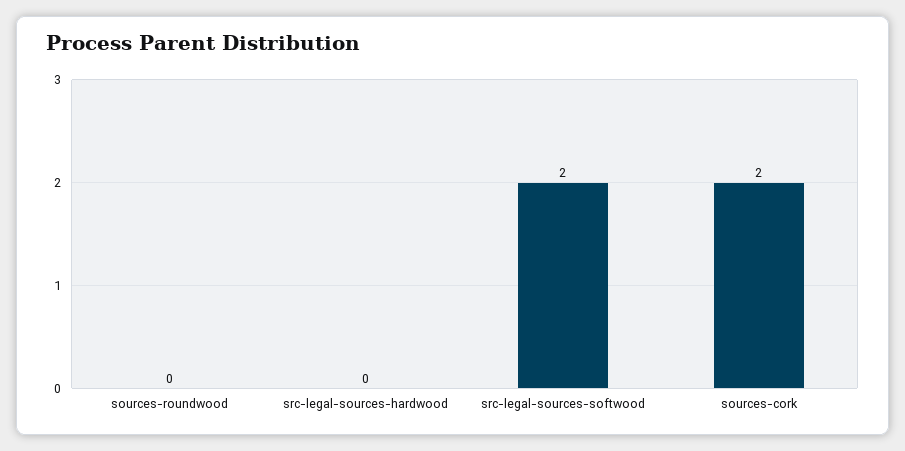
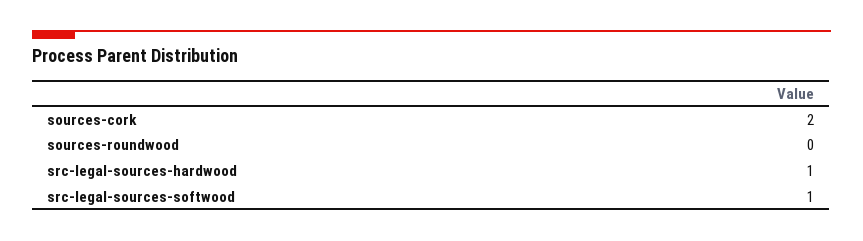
  {
    "sources-roundwood": 0,
-   "src-legal-sources-hardwood": 0,
+   "src-legal-sources-hardwood": 1,
-   "src-legal-sources-softwood": 2,
+   "src-legal-sources-softwood": 1,
    "sources-cork": 2
  }

